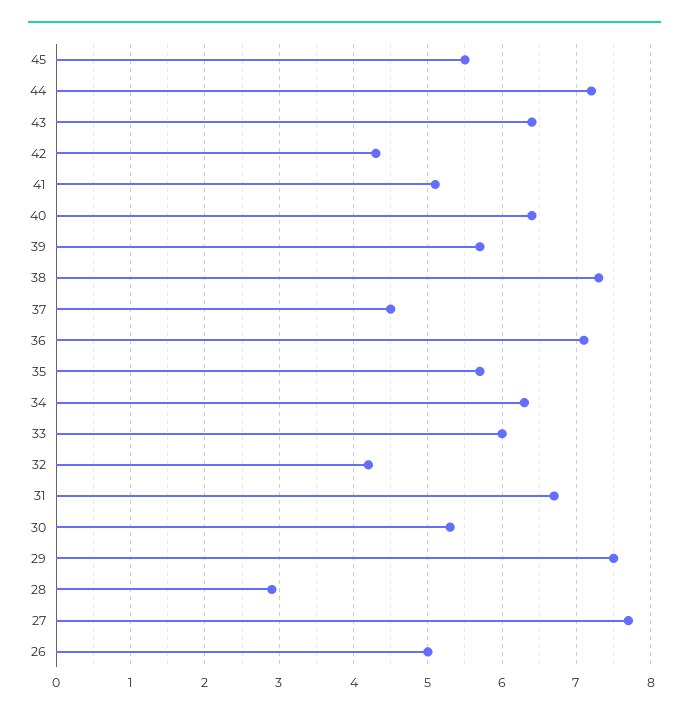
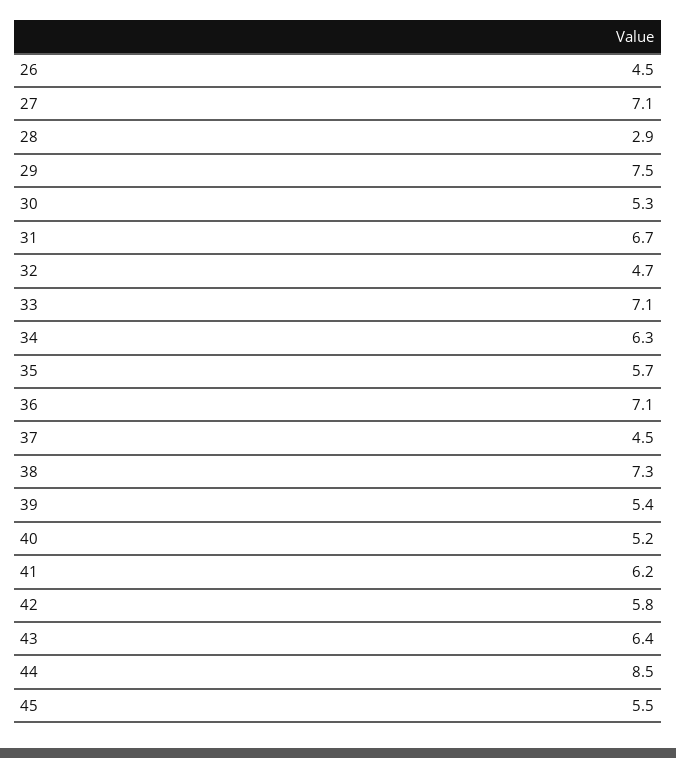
  {
    "45": 5.5,
-   "44": 7.2,
+   "44": 8.5,
    "43": 6.4,
-   "42": 4.3,
+   "42": 5.8,
-   "41": 5.1,
+   "41": 6.2,
-   "40": 6.4,
+   "40": 5.2,
-   "39": 5.7,
+   "39": 5.4,
    "38": 7.3,
    "37": 4.5,
    "36": 7.1,
    "35": 5.7,
    "34": 6.3,
-   "33": 6,
+   "33": 7.1,
-   "32": 4.2,
+   "32": 4.7,
    "31": 6.7,
    "30": 5.3,
    "29": 7.5,
    "28": 2.9,
-   "27": 7.7,
+   "27": 7.1,
-   "26": 5
+   "26": 4.5
  }

